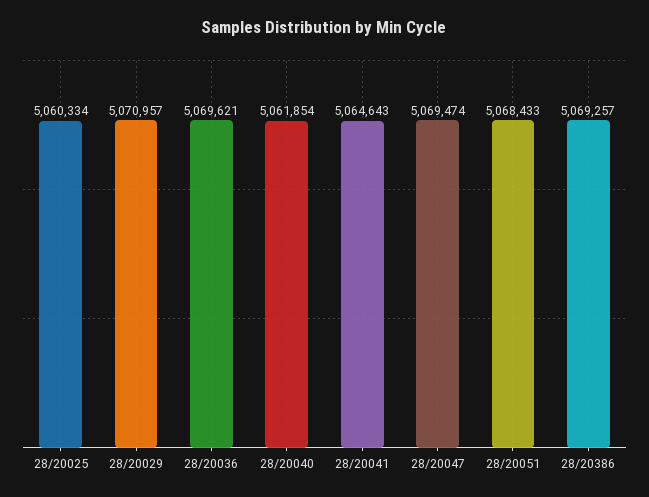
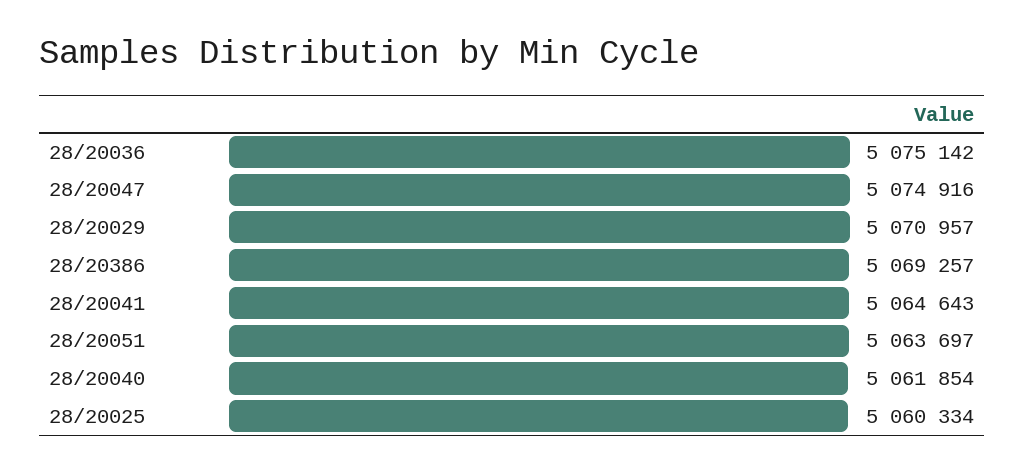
  {
    "28/20025": 5060334,
    "28/20029": 5070957,
-   "28/20036": 5069621,
+   "28/20036": 5075142,
    "28/20040": 5061854,
    "28/20041": 5064643,
-   "28/20047": 5069474,
+   "28/20047": 5074916,
-   "28/20051": 5068433,
+   "28/20051": 5063697,
    "28/20386": 5069257
  }

